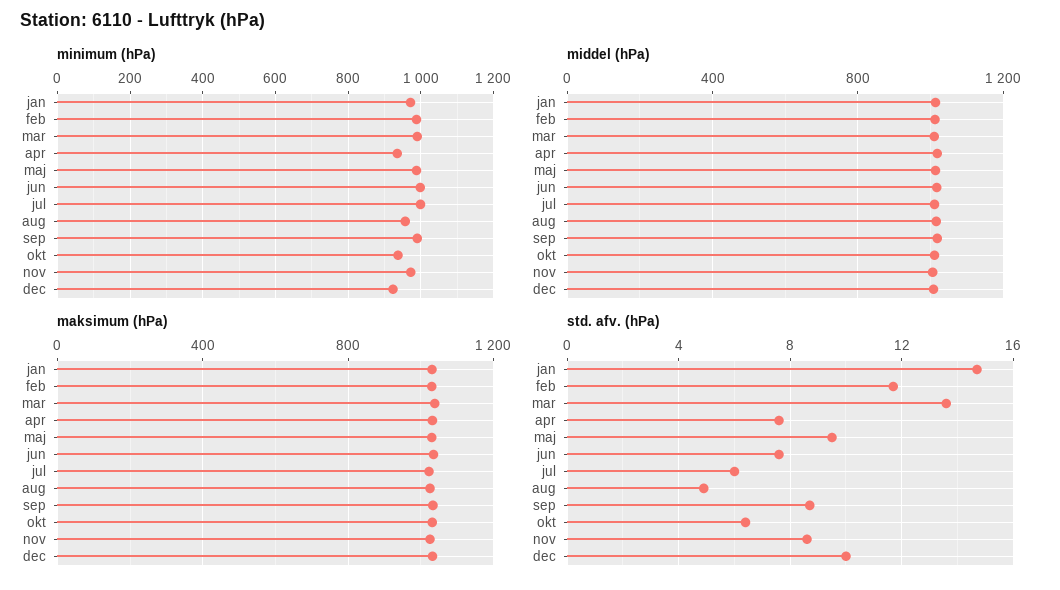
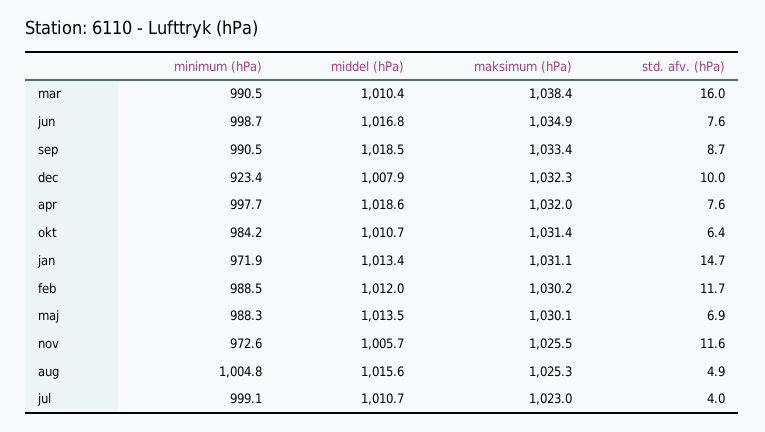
  {
    "minimum (hPa)": {
      "jan": 971.9,
      "feb": 988.5,
      "mar": 990.5,
-     "apr": 940,
+     "apr": 997.7,
      "maj": 988.3,
      "jun": 998.7,
      "jul": 999.1,
-     "aug": 960,
+     "aug": 1004.8,
      "sep": 990.5,
-     "okt": 940,
+     "okt": 984.2,
      "nov": 972.6,
      "dec": 923.4
    },
    "middel (hPa)": {
      "jan": 1013.4,
      "feb": 1012,
      "mar": 1010.4,
      "apr": 1018.6,
      "maj": 1013.5,
      "jun": 1016.8,
      "jul": 1010.7,
      "aug": 1015.6,
      "sep": 1018.5,
      "okt": 1010.7,
      "nov": 1005.7,
      "dec": 1007.9
    },
    "maksimum (hPa)": {
      "jan": 1031.1,
      "feb": 1030.2,
      "mar": 1038.4,
      "apr": 1032,
      "maj": 1030.1,
      "jun": 1034.9,
      "jul": 1023,
      "aug": 1025.3,
      "sep": 1033.4,
      "okt": 1031.4,
      "nov": 1025.5,
      "dec": 1032.3
    },
    "std. afv. (hPa)": {
      "jan": 14.7,
      "feb": 11.7,
-     "mar": 13.5,
+     "mar": 16,
      "apr": 7.6,
-     "maj": 9.5,
+     "maj": 6.9,
      "jun": 7.6,
-     "jul": 6,
+     "jul": 4,
      "aug": 4.9,
      "sep": 8.7,
      "okt": 6.4,
-     "nov": 8.5,
+     "nov": 11.6,
      "dec": 10
    }
  }

